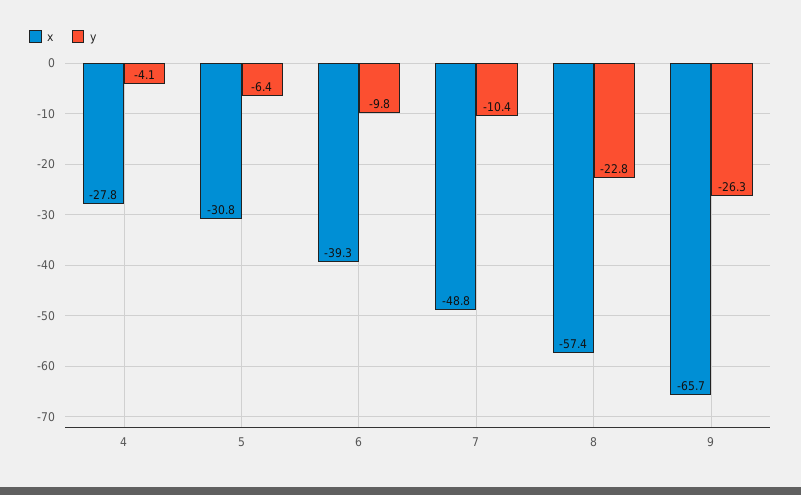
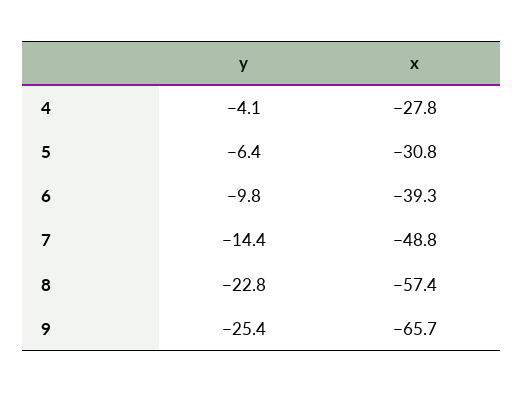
  {
    "x": {
      "4": -27.8,
      "5": -30.8,
      "6": -39.3,
      "7": -48.8,
      "8": -57.4,
      "9": -65.7
    },
    "y": {
      "4": -4.1,
      "5": -6.4,
      "6": -9.8,
-     "7": -10.4,
+     "7": -14.4,
      "8": -22.8,
-     "9": -26.3
+     "9": -25.4
    }
  }

